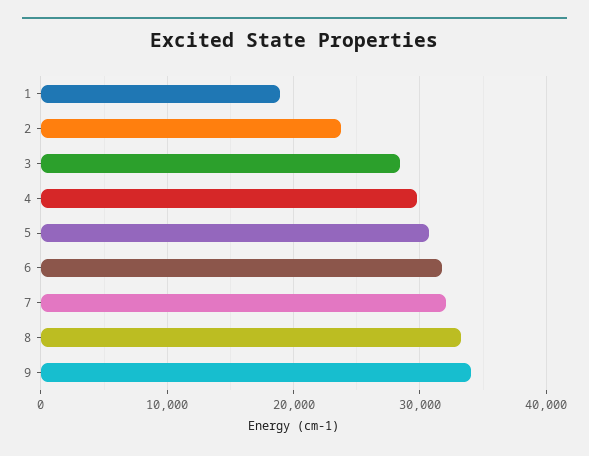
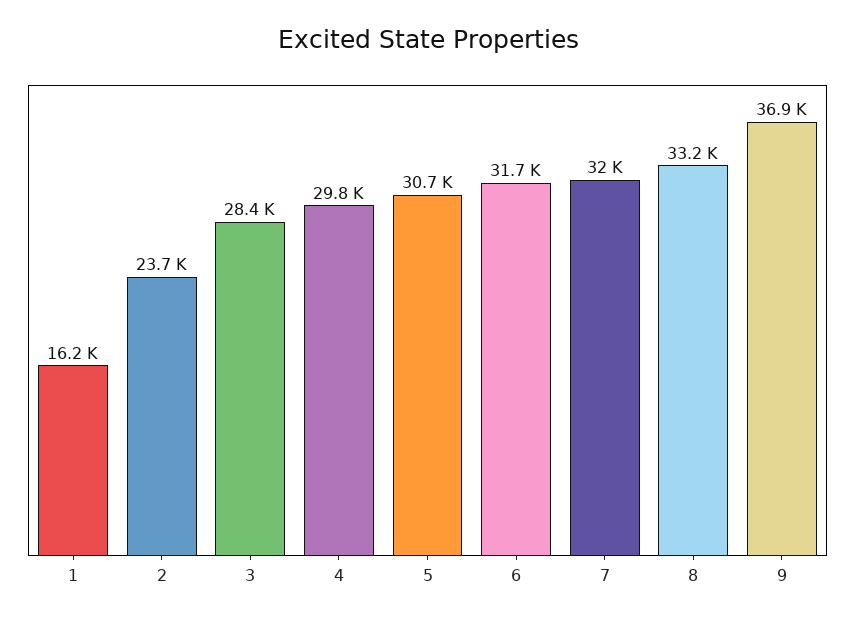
  {
-   "1": 19000,
+   "1": 16200,
    "2": 23700,
    "3": 28400,
    "4": 29800,
    "5": 30700,
    "6": 31700,
    "7": 32000,
    "8": 33200,
-   "9": 34000
+   "9": 36900
  }

